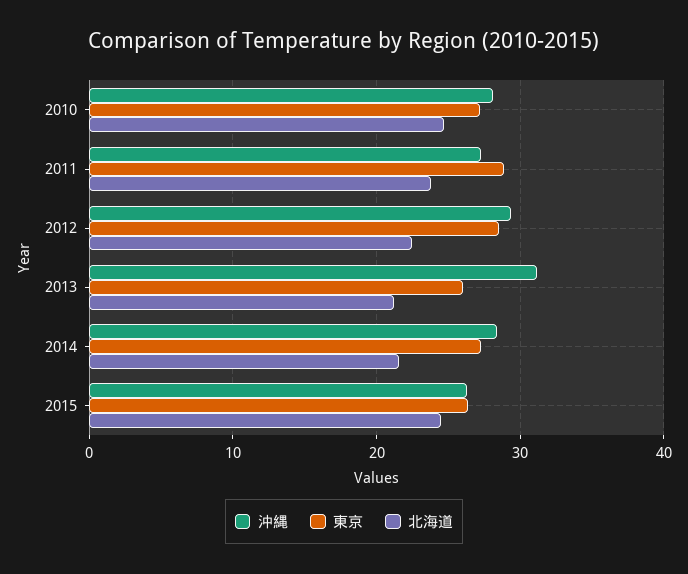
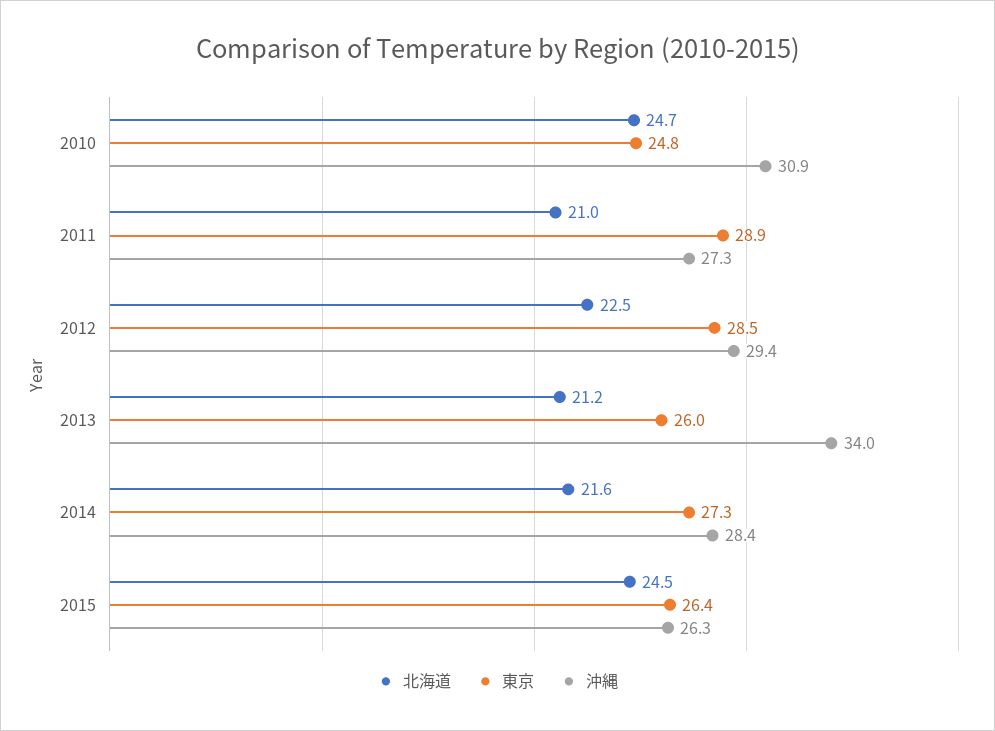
  {
    "沖縄": {
-     "2010": 28,
+     "2010": 30.9,
      "2011": 27.3,
      "2012": 29.4,
-     "2013": 31,
+     "2013": 34,
      "2014": 28.4,
      "2015": 26.3
    },
    "東京": {
-     "2010": 27,
+     "2010": 24.8,
      "2011": 28.9,
      "2012": 28.5,
      "2013": 26,
      "2014": 27.3,
      "2015": 26.4
    },
    "北海道": {
      "2010": 24.7,
-     "2011": 24,
+     "2011": 21,
      "2012": 22.5,
      "2013": 21.2,
      "2014": 21.6,
      "2015": 24.5
    }
  }

